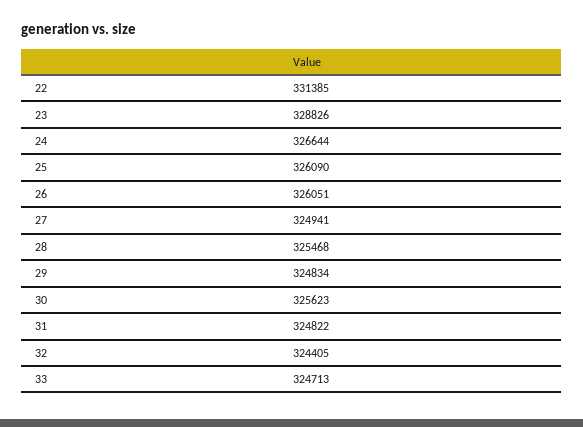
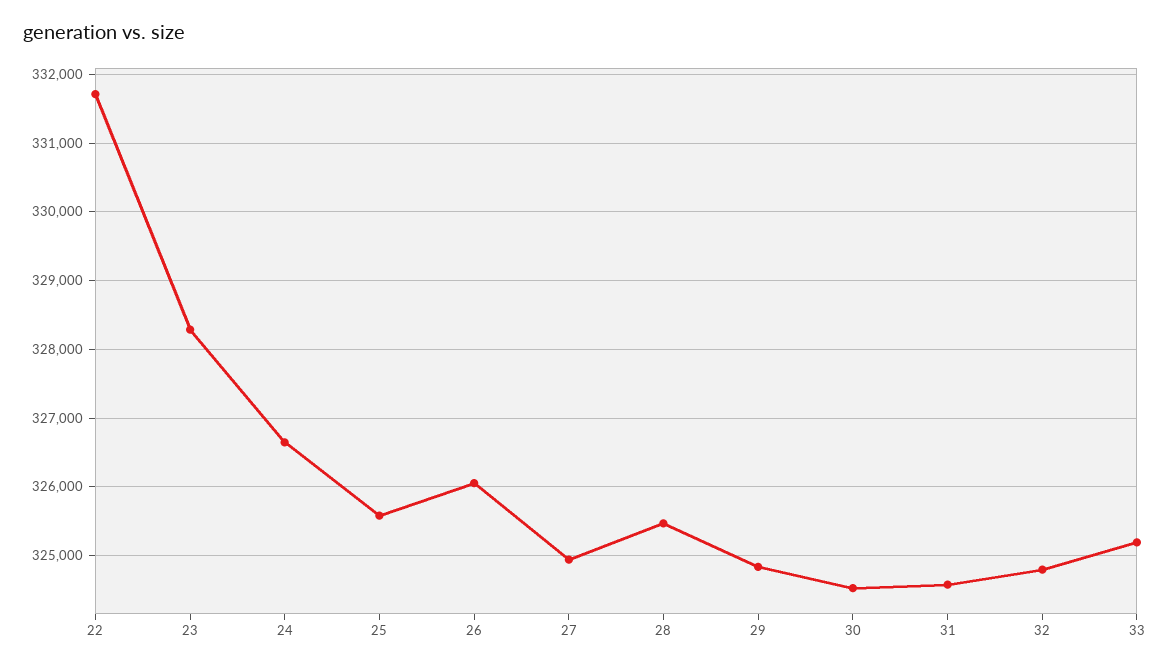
  {
-   "22": 331385,
+   "22": 331700,
-   "23": 328826,
+   "23": 328300,
    "24": 326644,
-   "25": 326090,
+   "25": 325600,
    "26": 326051,
    "27": 324941,
    "28": 325468,
    "29": 324834,
-   "30": 325623,
+   "30": 324500,
-   "31": 324822,
+   "31": 324600,
-   "32": 324405,
+   "32": 324800,
-   "33": 324713
+   "33": 325200
  }

